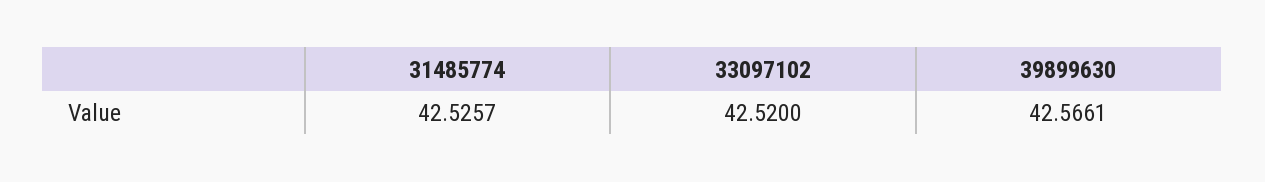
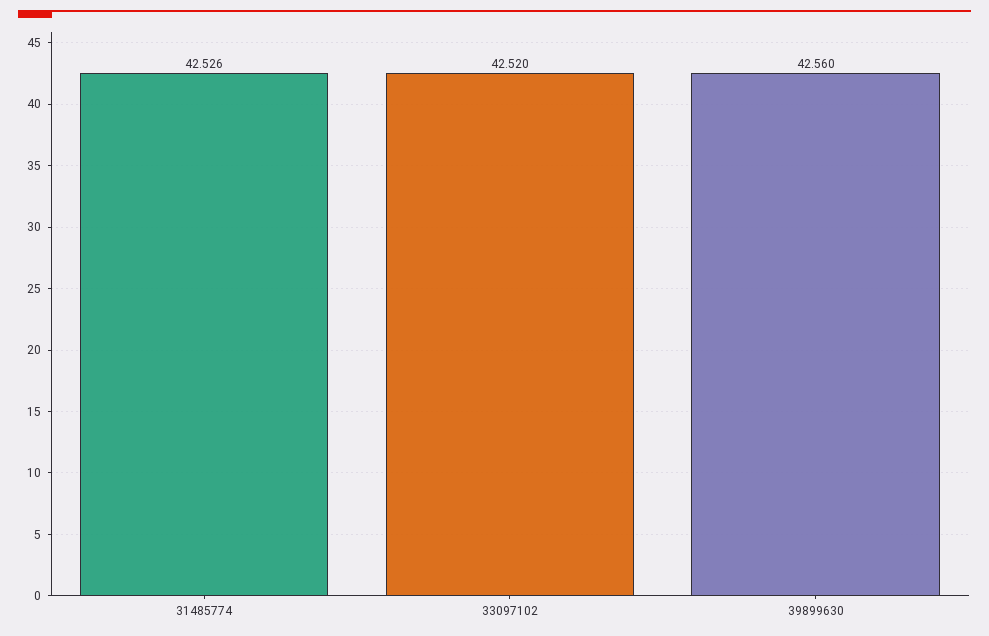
  {
    "31485774": 42.5257,
    "33097102": 42.52,
-   "39899630": 42.5661
+   "39899630": 42.56
  }

